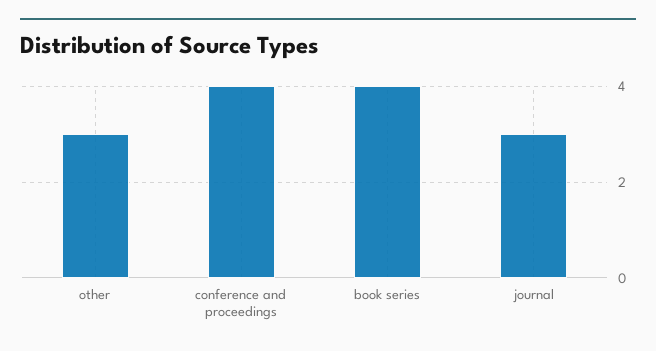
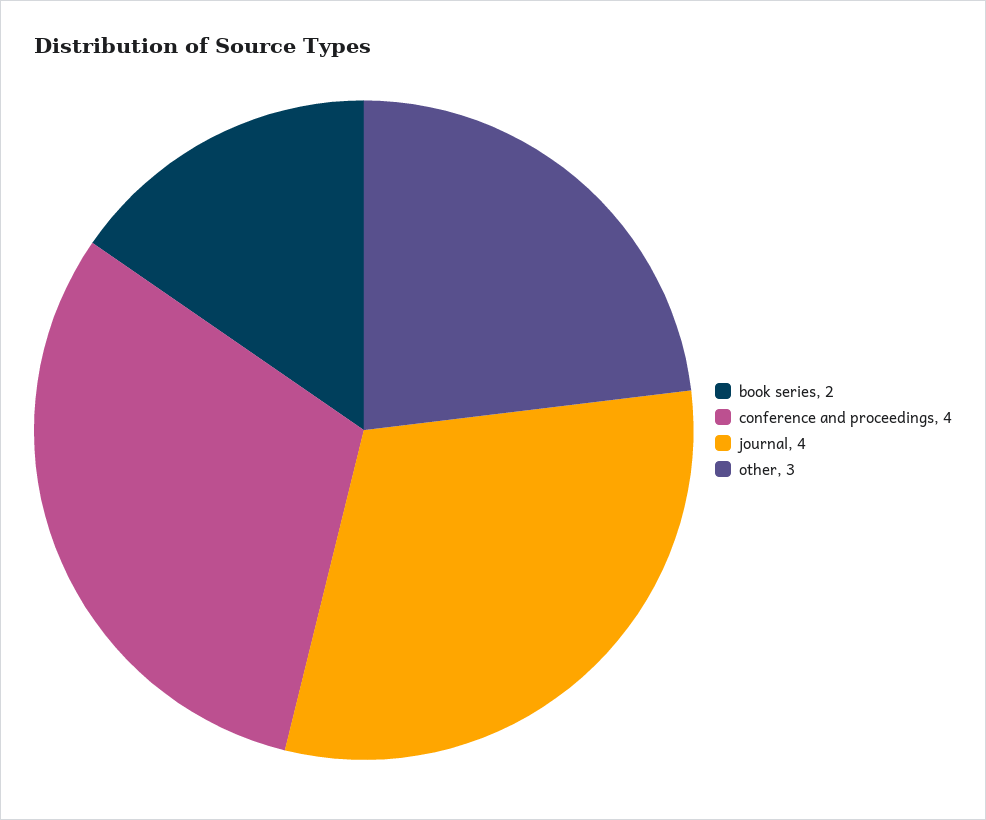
  {
    "other": 3,
    "conference and proceedings": 4,
-   "book series": 4,
+   "book series": 2,
-   "journal": 3
+   "journal": 4
  }

